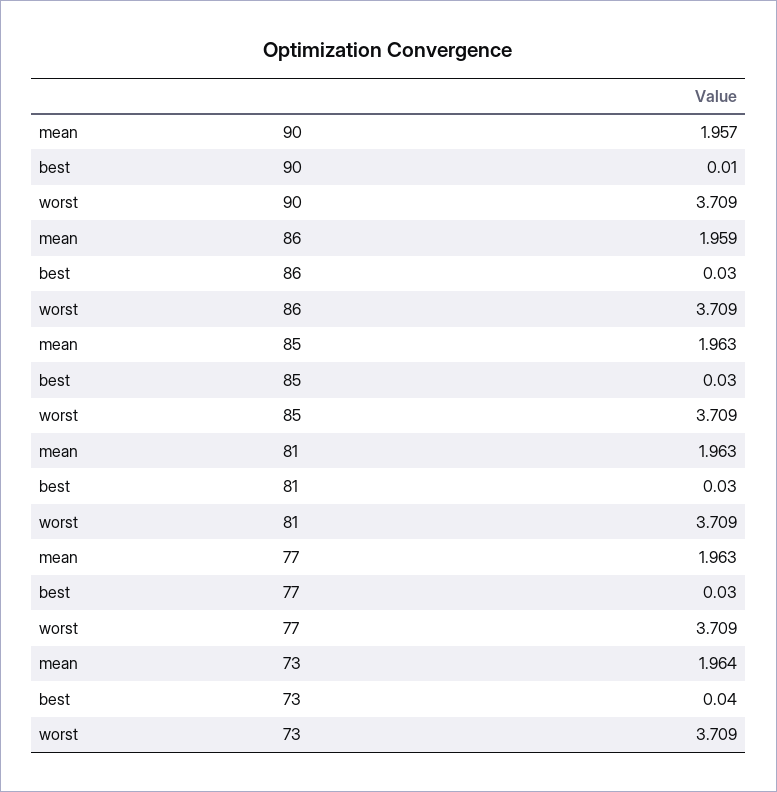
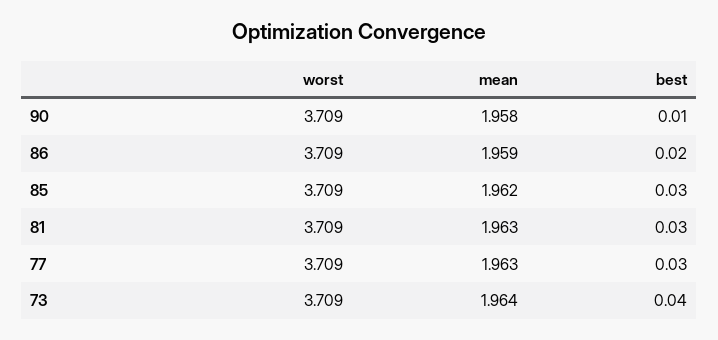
  {
    "mean": {
-     "90": 1.957,
+     "90": 1.958,
      "86": 1.959,
-     "85": 1.963,
+     "85": 1.962,
      "81": 1.963,
      "77": 1.963,
      "73": 1.964
    },
    "best": {
      "90": 0.01,
-     "86": 0.03,
+     "86": 0.02,
      "85": 0.03,
      "81": 0.03,
      "77": 0.03,
      "73": 0.04
    },
    "worst": {
      "90": 3.709,
      "86": 3.709,
      "85": 3.709,
      "81": 3.709,
      "77": 3.709,
      "73": 3.709
    }
  }

